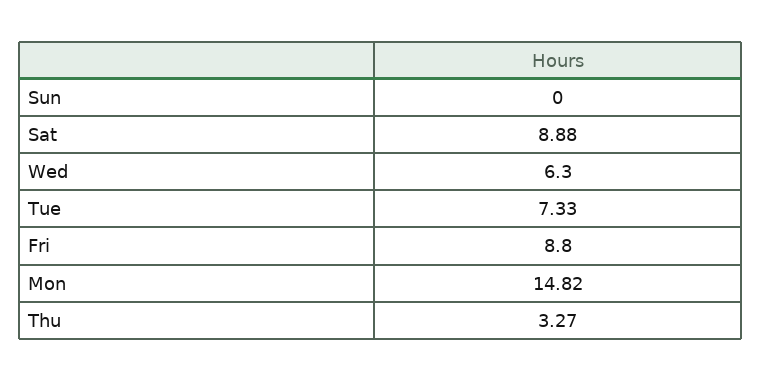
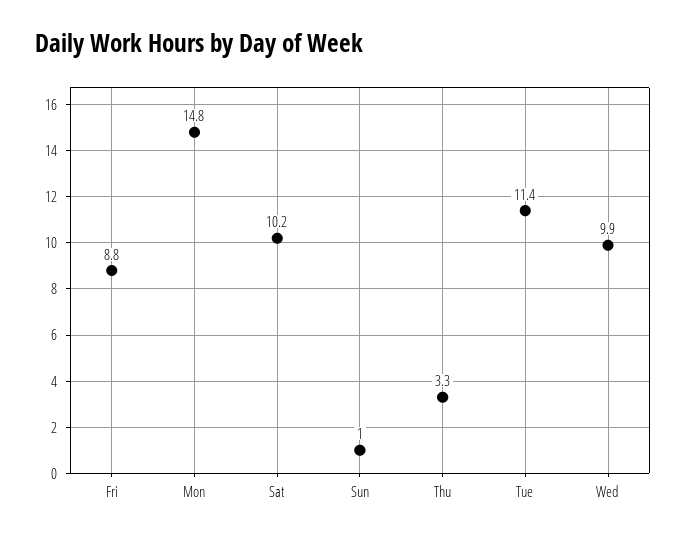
  {
-   "Sun": 0,
+   "Sun": 1,
-   "Sat": 8.88,
+   "Sat": 10.2,
-   "Wed": 6.3,
+   "Wed": 9.9,
-   "Tue": 7.33,
+   "Tue": 11.4,
    "Fri": 8.8,
    "Mon": 14.82,
    "Thu": 3.27
  }

